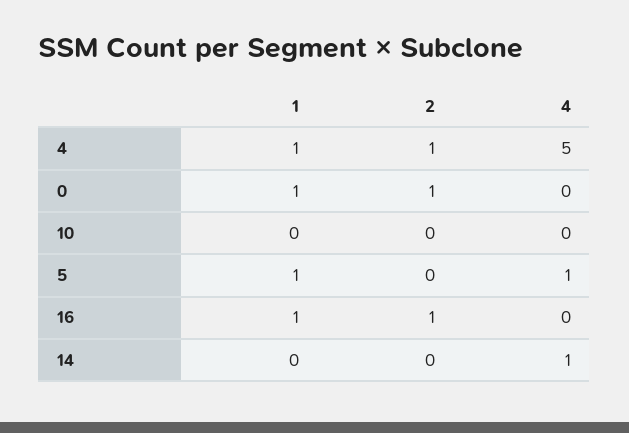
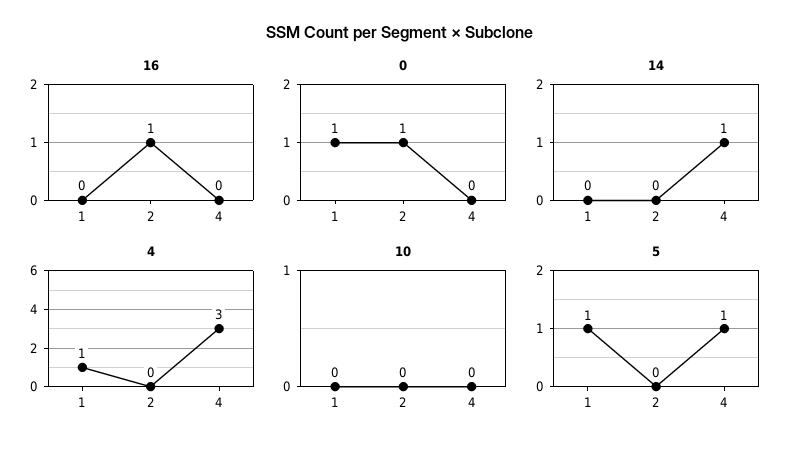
  {
    "4": {
      "1": 1,
-     "2": 1,
+     "2": 0,
-     "4": 5
+     "4": 3
    },
    "0": {
      "1": 1,
      "2": 1,
      "4": 0
    },
    "10": {
      "1": 0,
      "2": 0,
      "4": 0
    },
    "5": {
      "1": 1,
      "2": 0,
      "4": 1
    },
    "16": {
-     "1": 1,
+     "1": 0,
      "2": 1,
      "4": 0
    },
    "14": {
      "1": 0,
      "2": 0,
      "4": 1
    }
  }

